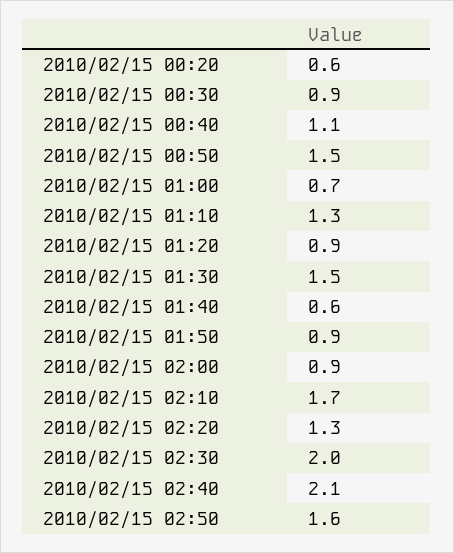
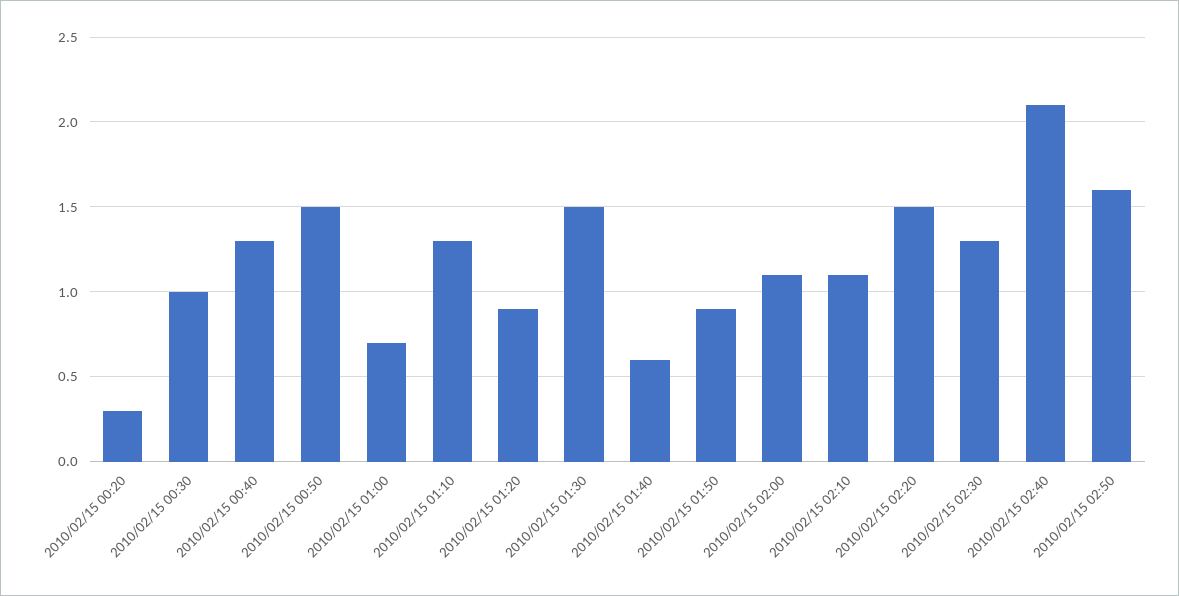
  {
-   "2010/02/15 00:20": 0.6,
+   "2010/02/15 00:20": 0.3,
-   "2010/02/15 00:30": 0.9,
+   "2010/02/15 00:30": 1,
-   "2010/02/15 00:40": 1.1,
+   "2010/02/15 00:40": 1.3,
    "2010/02/15 00:50": 1.5,
    "2010/02/15 01:00": 0.7,
    "2010/02/15 01:10": 1.3,
    "2010/02/15 01:20": 0.9,
    "2010/02/15 01:30": 1.5,
    "2010/02/15 01:40": 0.6,
    "2010/02/15 01:50": 0.9,
-   "2010/02/15 02:00": 0.9,
+   "2010/02/15 02:00": 1.1,
-   "2010/02/15 02:10": 1.7,
+   "2010/02/15 02:10": 1.1,
-   "2010/02/15 02:20": 1.3,
+   "2010/02/15 02:20": 1.5,
-   "2010/02/15 02:30": 2,
+   "2010/02/15 02:30": 1.3,
    "2010/02/15 02:40": 2.1,
    "2010/02/15 02:50": 1.6
  }

